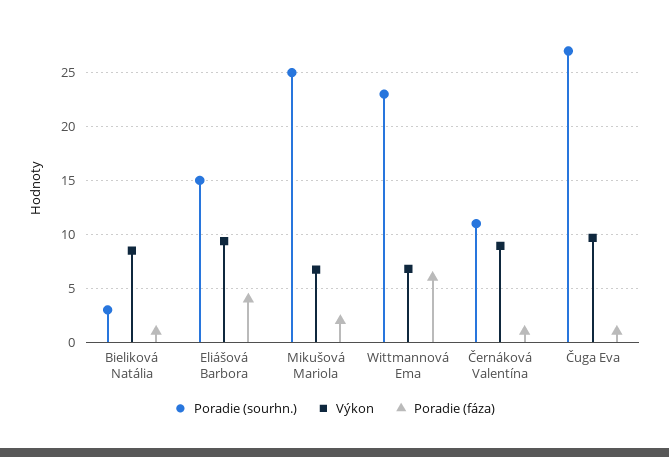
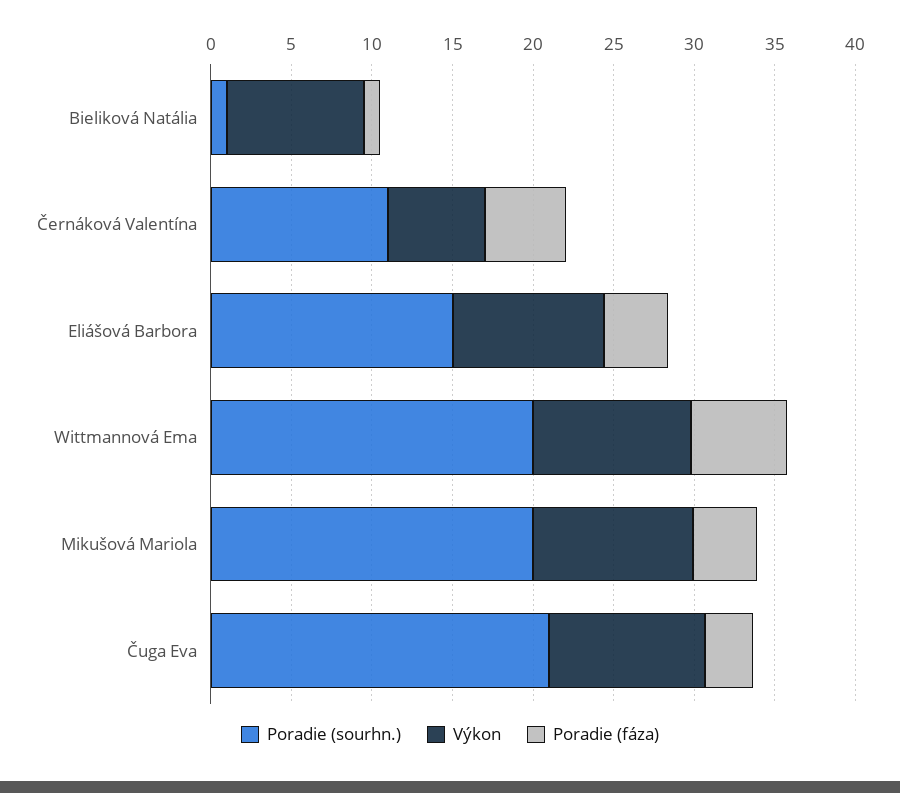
  {
    "Poradie (sourhn.)": {
-     "Bieliková Natália": 3,
+     "Bieliková Natália": 1,
      "Eliášová Barbora": 15,
-     "Mikušová Mariola": 25,
+     "Mikušová Mariola": 20,
-     "Wittmannová Ema": 23,
+     "Wittmannová Ema": 20,
      "Černáková Valentína": 11,
-     "Čuga Eva": 27
+     "Čuga Eva": 21
    },
    "Výkon": {
      "Bieliková Natália": 8,
      "Eliášová Barbora": 9,
-     "Mikušová Mariola": 7,
+     "Mikušová Mariola": 10,
-     "Wittmannová Ema": 7,
+     "Wittmannová Ema": 10,
-     "Černáková Valentína": 9,
+     "Černáková Valentína": 6,
      "Čuga Eva": 10
    },
    "Poradie (fáza)": {
      "Bieliková Natália": 1,
      "Eliášová Barbora": 4,
-     "Mikušová Mariola": 2,
+     "Mikušová Mariola": 4,
      "Wittmannová Ema": 6,
-     "Černáková Valentína": 1,
+     "Černáková Valentína": 5,
-     "Čuga Eva": 1
+     "Čuga Eva": 3
    }
  }

